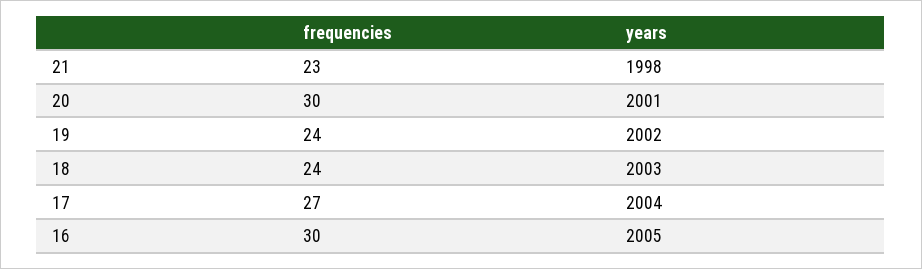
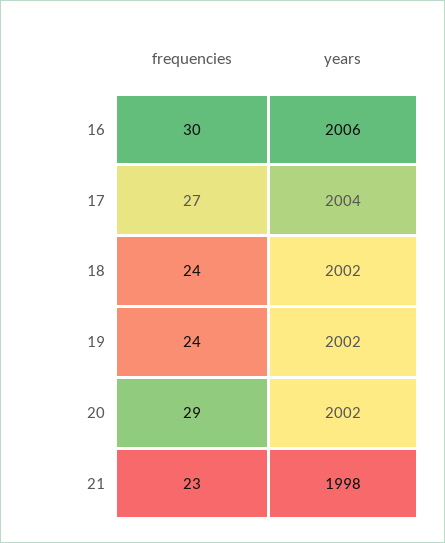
  {
    "frequencies": {
      "21": 23,
-     "20": 30,
+     "20": 29,
      "19": 24,
      "18": 24,
      "17": 27,
      "16": 30
    },
    "years": {
      "21": 1998,
-     "20": 2001,
+     "20": 2002,
      "19": 2002,
-     "18": 2003,
+     "18": 2002,
      "17": 2004,
-     "16": 2005
+     "16": 2006
    }
  }

